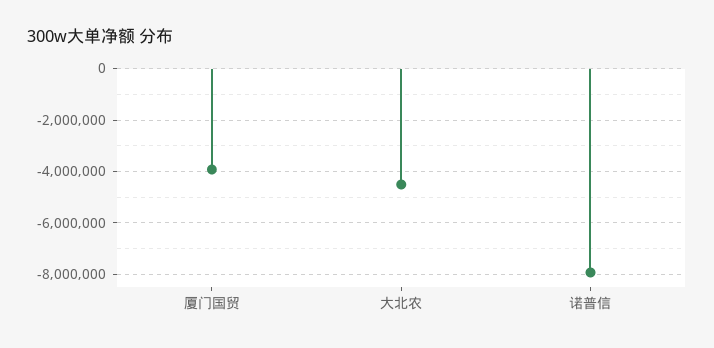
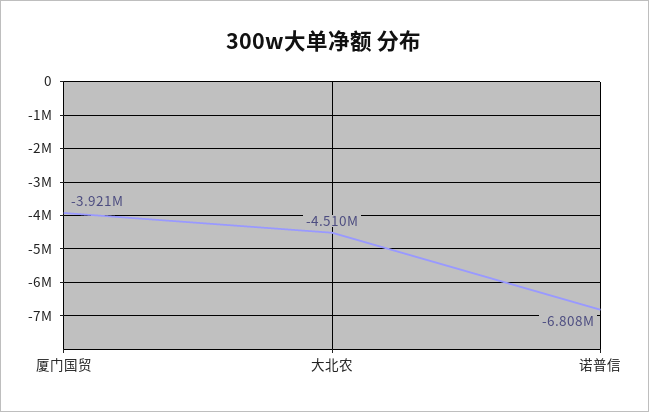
  {
    "厦门国贸": -3921000,
    "大北农": -4510000,
-   "诺普信": -8000000
+   "诺普信": -6808000
  }

